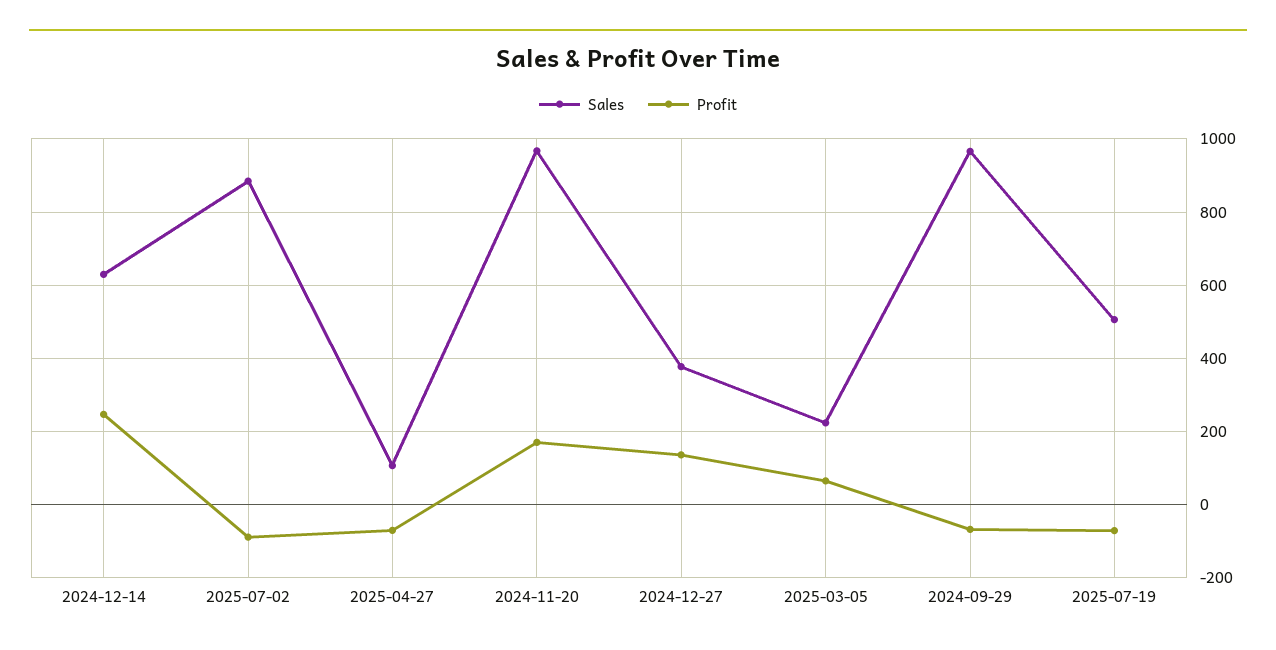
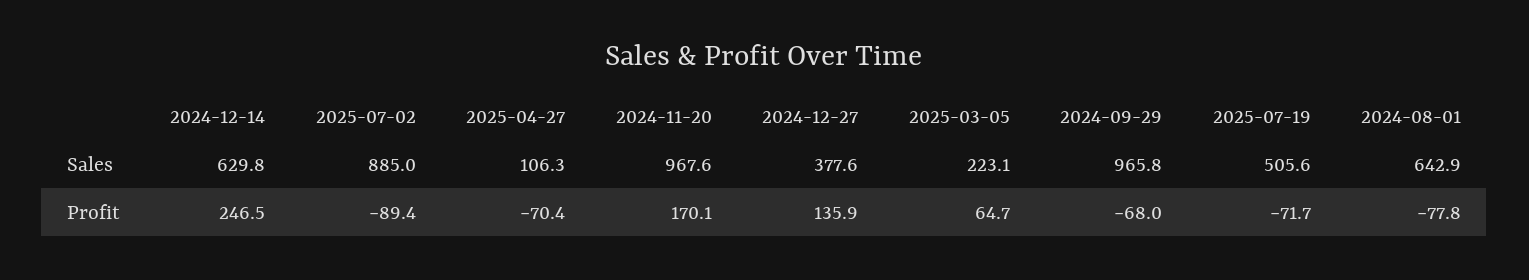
  {
    "Sales": {
      "2024-12-14": 629.8,
      "2025-07-02": 885,
      "2025-04-27": 106.3,
      "2024-11-20": 967.6,
      "2024-12-27": 377.6,
      "2025-03-05": 223.1,
      "2024-09-29": 965.8,
-     "2025-07-19": 505.6
+     "2025-07-19": 505.6,
+     "2024-08-01": 642.9
    },
    "Profit": {
      "2024-12-14": 246.5,
      "2025-07-02": -89.4,
      "2025-04-27": -70.4,
      "2024-11-20": 170.1,
      "2024-12-27": 135.9,
      "2025-03-05": 64.7,
      "2024-09-29": -68,
-     "2025-07-19": -71.7
+     "2025-07-19": -71.7,
+     "2024-08-01": -77.8
    }
  }

